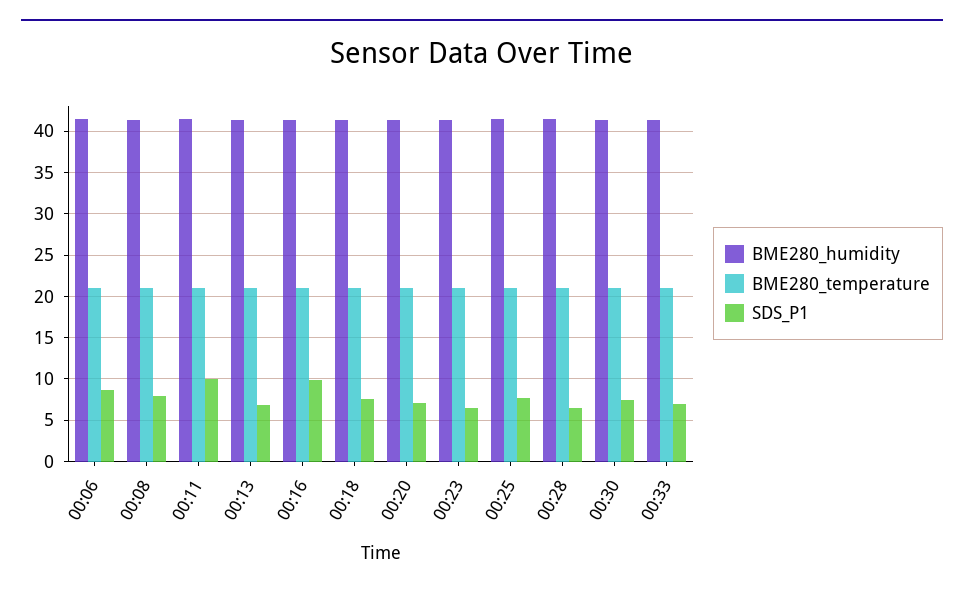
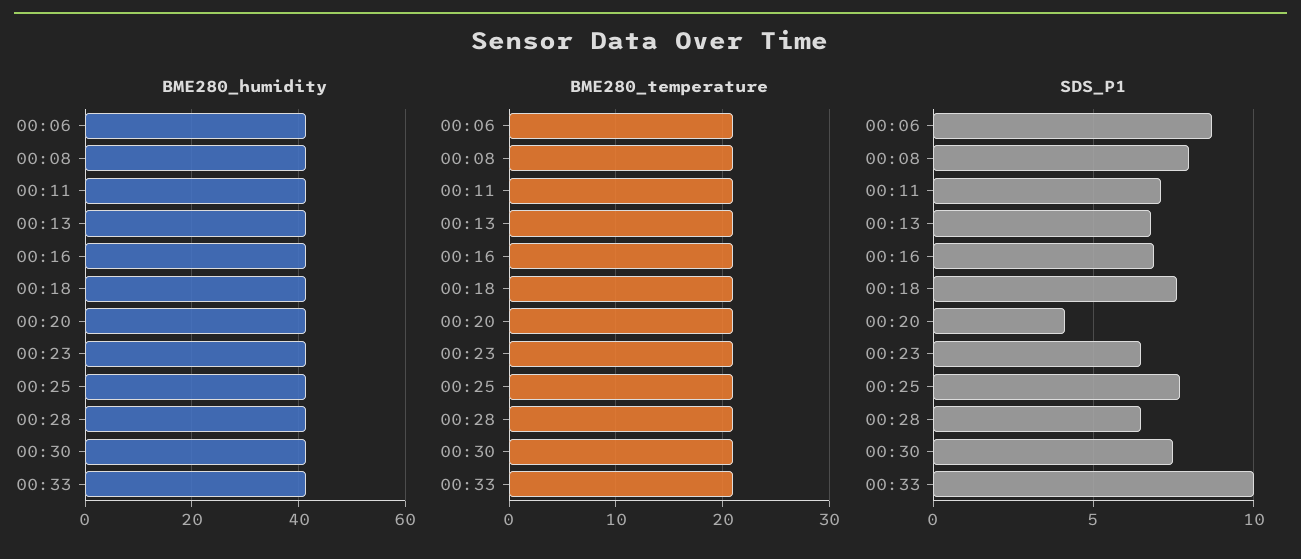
  {
    "BME280_humidity": {
      "00:06": 41,
      "00:08": 41,
      "00:11": 41,
      "00:13": 41,
      "00:16": 41,
      "00:18": 41,
      "00:20": 41,
      "00:23": 41,
      "00:25": 41,
      "00:28": 41,
      "00:30": 41,
      "00:33": 41
    },
    "BME280_temperature": {
      "00:06": 21,
      "00:08": 21,
      "00:11": 21,
      "00:13": 21,
      "00:16": 21,
      "00:18": 21,
      "00:20": 21,
      "00:23": 21,
      "00:25": 21,
      "00:28": 21,
      "00:30": 21,
      "00:33": 21
    },
    "SDS_P1": {
      "00:06": 8.5,
      "00:08": 8,
-     "00:11": 10,
+     "00:11": 7,
      "00:13": 7,
-     "00:16": 10,
+     "00:16": 7,
      "00:18": 7.5,
-     "00:20": 7,
+     "00:20": 4,
      "00:23": 6.5,
      "00:25": 7.5,
      "00:28": 6.5,
      "00:30": 7.5,
-     "00:33": 7
+     "00:33": 10
    }
  }

